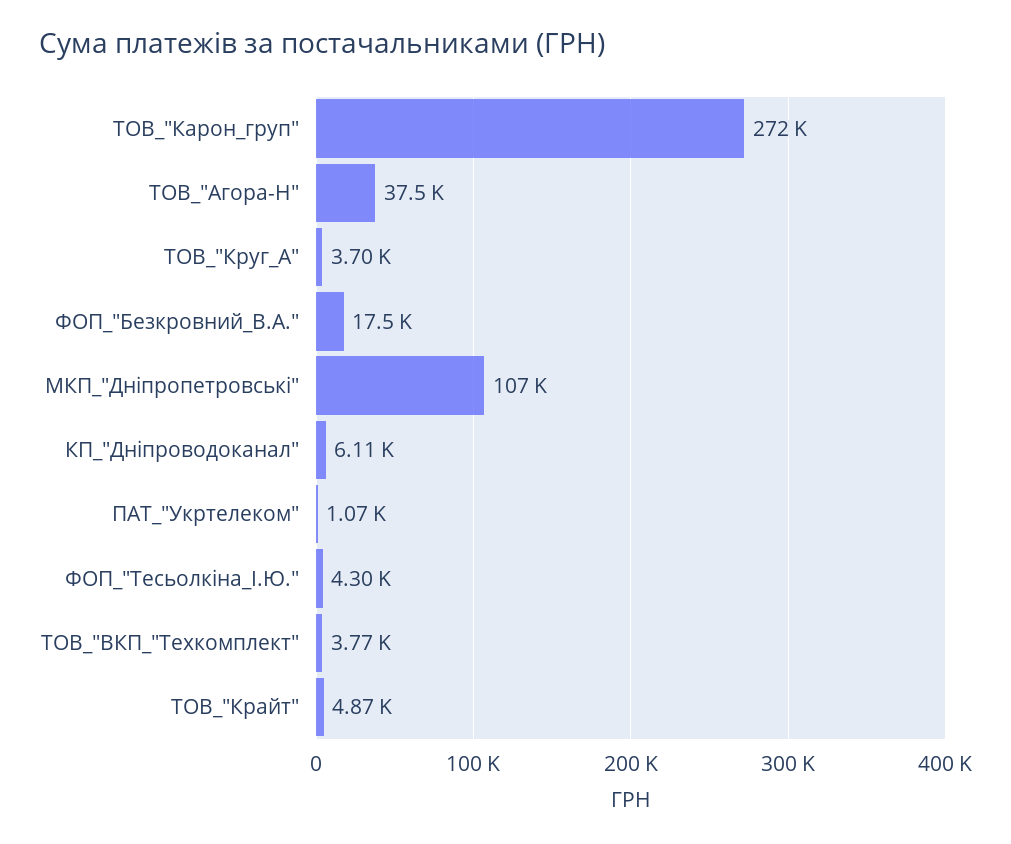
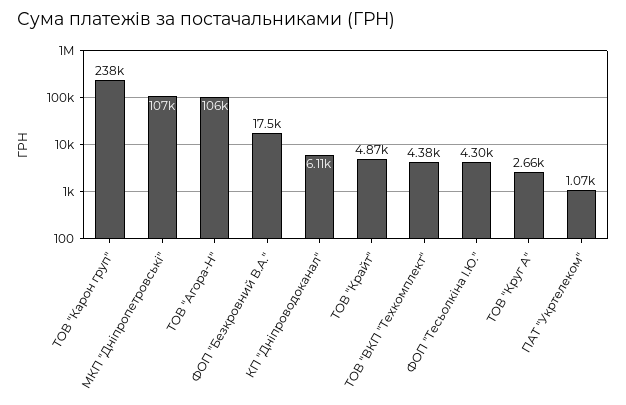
  {
-   "ТОВ_\"Карон_груп\"": 272000,
+   "ТОВ_\"Карон_груп\"": 238000,
-   "ТОВ_\"Агора-Н\"": 37500,
+   "ТОВ_\"Агора-Н\"": 106000,
-   "ТОВ_\"Круг_А\"": 3700,
+   "ТОВ_\"Круг_А\"": 2660,
    "ФОП_\"Безкровний_В.А.\"": 17500,
    "МКП_\"Дніпропетровські\"": 107000,
    "КП_\"Дніпроводоканал\"": 6110,
    "ПАТ_\"Укртелеком\"": 1070,
    "ФОП_\"Тесьолкіна_І.Ю.\"": 4300,
-   "ТОВ_\"ВКП_\"Техкомплект\"": 3770,
+   "ТОВ_\"ВКП_\"Техкомплект\"": 4380,
    "ТОВ_\"Крайт\"": 4870
  }

